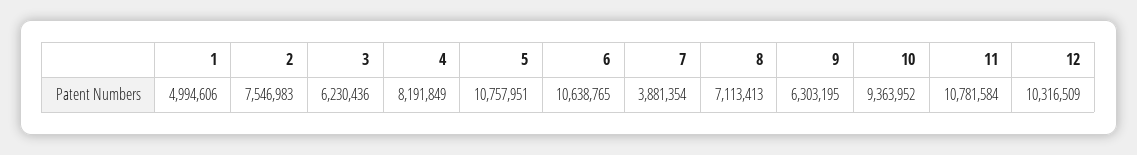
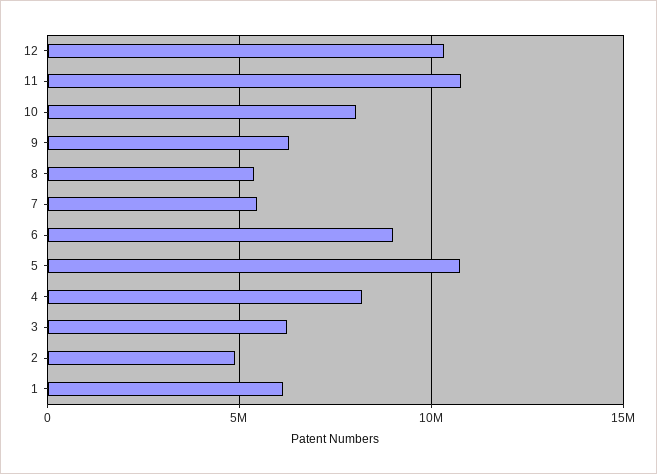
  {
-   "1": 4994606,
+   "1": 6000000,
-   "2": 7546983,
+   "2": 5000000,
    "3": 6230436,
    "4": 8191849,
    "5": 10757951,
-   "6": 10638765,
+   "6": 9000000,
-   "7": 3881354,
+   "7": 5500000,
-   "8": 7113413,
+   "8": 5500000,
    "9": 6303195,
-   "10": 9363952,
+   "10": 8000000,
    "11": 10781584,
    "12": 10316509
  }

